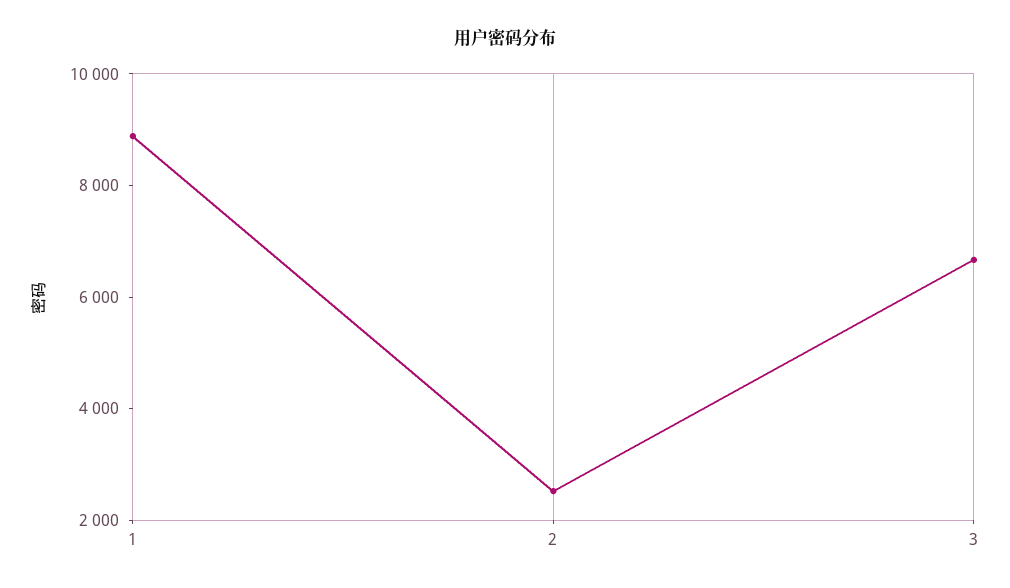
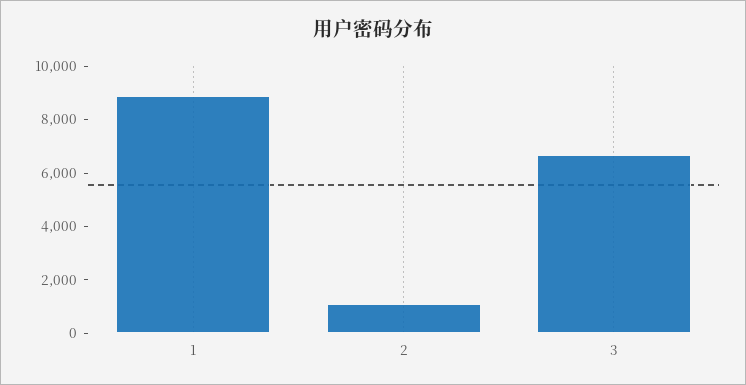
  {
    "1": 9000,
-   "2": 2500,
+   "2": 1000,
    "3": 6500
  }

